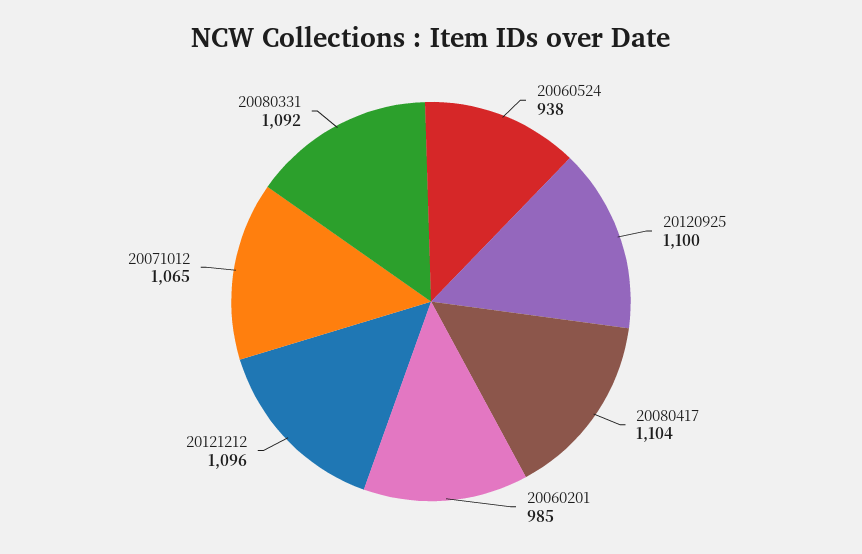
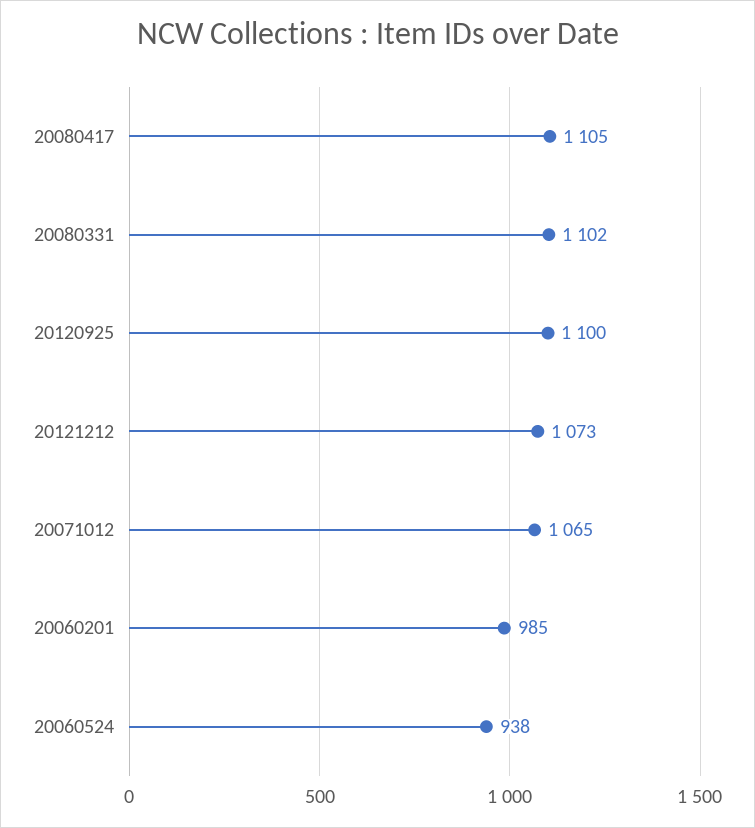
  {
    "20060524": 938,
    "20120925": 1100,
-   "20080417": 1104,
+   "20080417": 1105,
    "20060201": 985,
-   "20121212": 1096,
+   "20121212": 1073,
    "20071012": 1065,
-   "20080331": 1092
+   "20080331": 1102
  }

